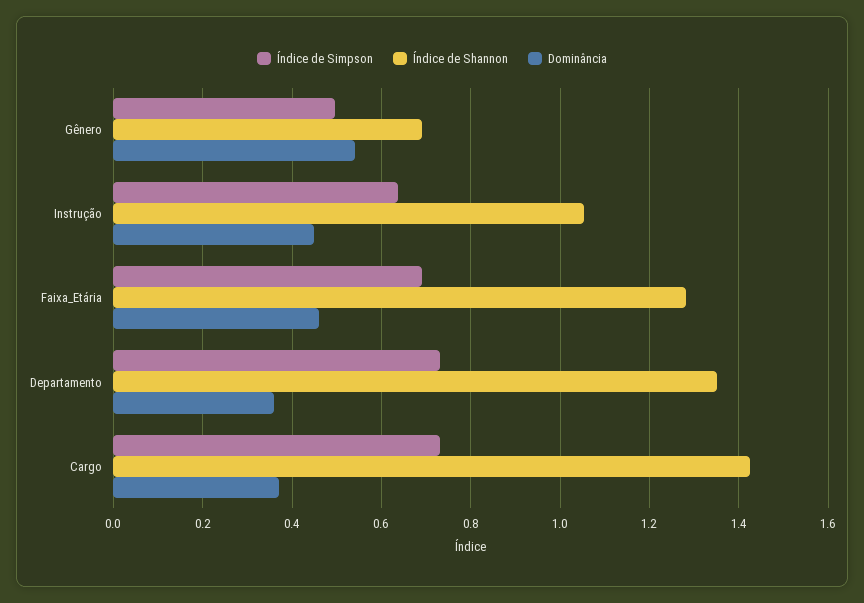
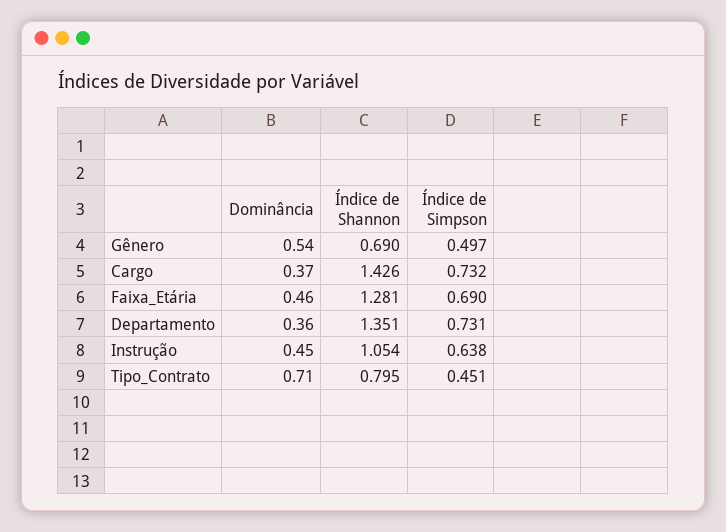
  {
    "Índice de Simpson": {
      "Gênero": 0.497,
      "Instrução": 0.638,
      "Faixa_Etária": 0.69,
      "Departamento": 0.731,
-     "Cargo": 0.732
+     "Cargo": 0.732,
+     "Tipo_Contrato": 0.451
    },
    "Índice de Shannon": {
      "Gênero": 0.69,
      "Instrução": 1.054,
      "Faixa_Etária": 1.281,
      "Departamento": 1.351,
-     "Cargo": 1.426
+     "Cargo": 1.426,
+     "Tipo_Contrato": 0.795
    },
    "Dominância": {
      "Gênero": 0.54,
      "Instrução": 0.45,
      "Faixa_Etária": 0.46,
      "Departamento": 0.36,
-     "Cargo": 0.37
+     "Cargo": 0.37,
+     "Tipo_Contrato": 0.71
    }
  }

